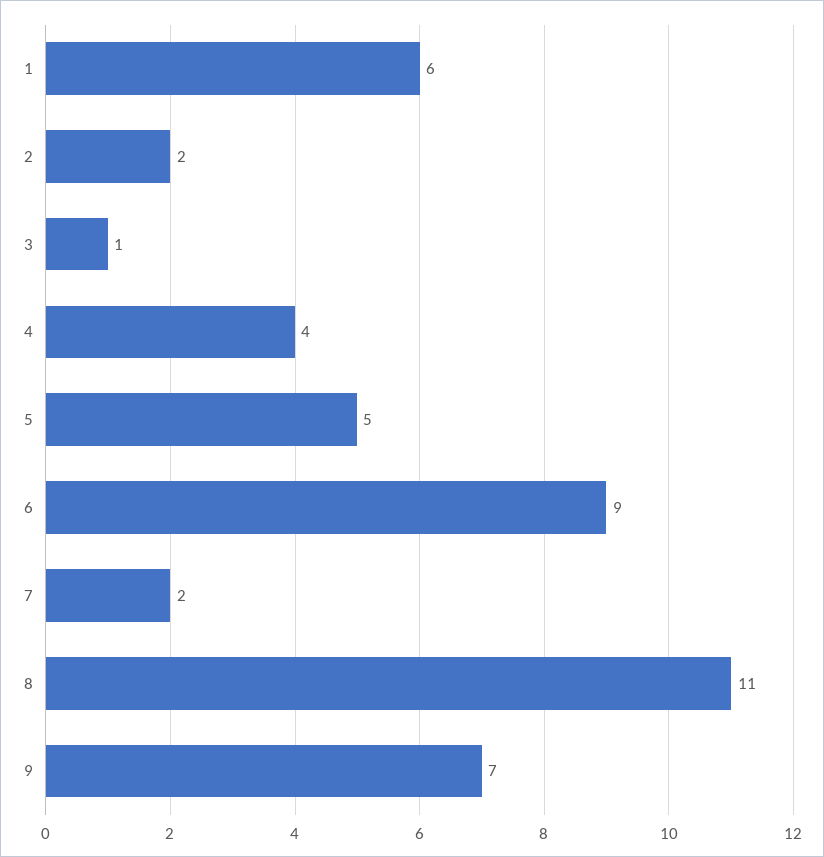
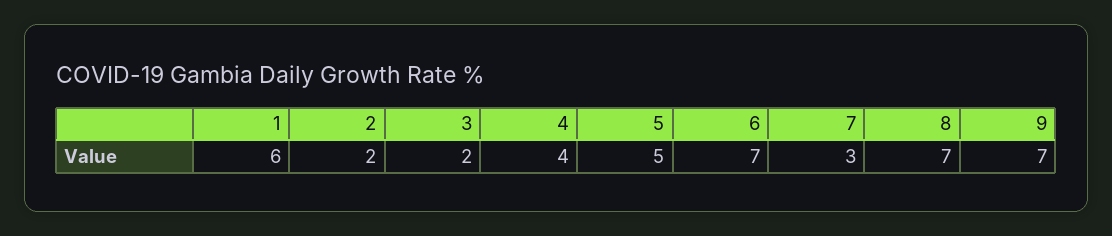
  {
    "1": 6,
    "2": 2,
-   "3": 1,
+   "3": 2,
    "4": 4,
    "5": 5,
-   "6": 9,
+   "6": 7,
-   "7": 2,
+   "7": 3,
-   "8": 11,
+   "8": 7,
    "9": 7
  }

